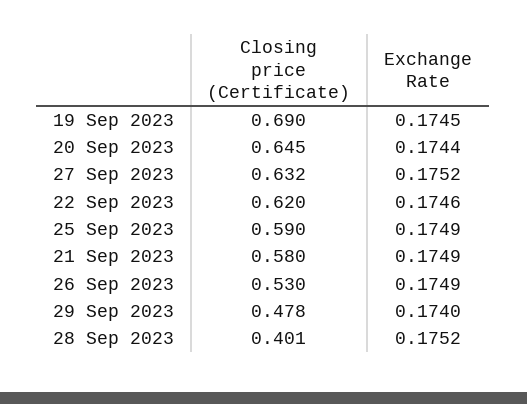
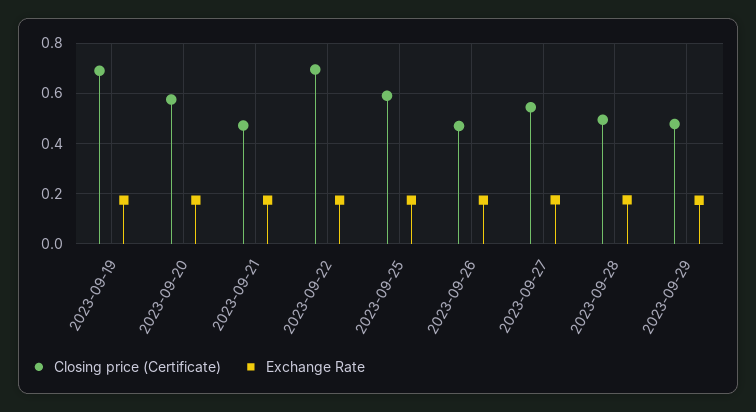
  {
    "Closing price (Certificate)": {
      "19 Sep 2023": 0.69,
-     "20 Sep 2023": 0.645,
+     "20 Sep 2023": 0.575,
-     "27 Sep 2023": 0.632,
+     "27 Sep 2023": 0.55,
-     "22 Sep 2023": 0.62,
+     "22 Sep 2023": 0.7,
      "25 Sep 2023": 0.59,
-     "21 Sep 2023": 0.58,
+     "21 Sep 2023": 0.475,
-     "26 Sep 2023": 0.53,
+     "26 Sep 2023": 0.475,
      "29 Sep 2023": 0.478,
-     "28 Sep 2023": 0.401
+     "28 Sep 2023": 0.5
    },
    "Exchange Rate": {
      "19 Sep 2023": 0.1745,
      "20 Sep 2023": 0.1744,
      "27 Sep 2023": 0.1752,
      "22 Sep 2023": 0.1746,
      "25 Sep 2023": 0.1749,
      "21 Sep 2023": 0.1749,
      "26 Sep 2023": 0.1749,
      "29 Sep 2023": 0.174,
      "28 Sep 2023": 0.1752
    }
  }

